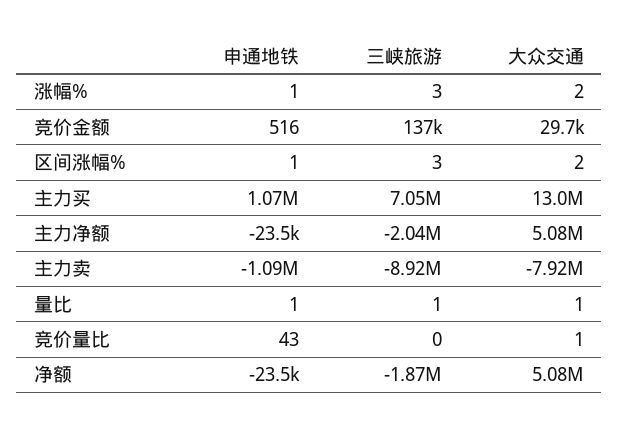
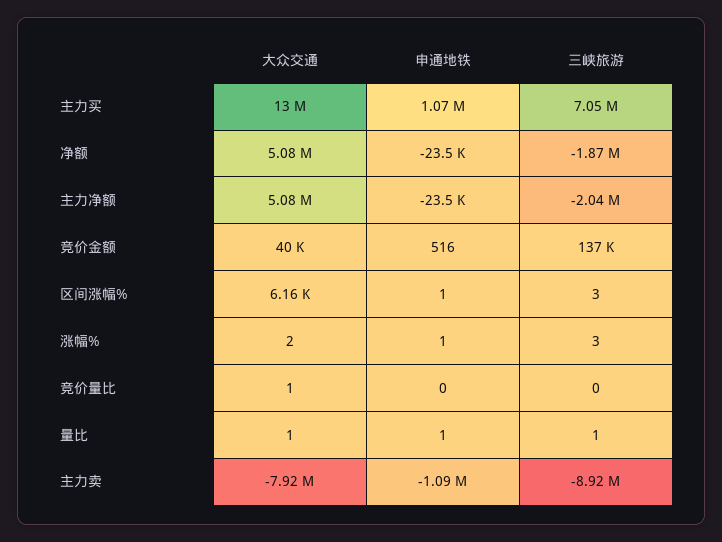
  {
    "申通地铁": {
      "涨幅%": 1,
      "竞价金额": 516,
      "区间涨幅%": 1,
      "主力买": 1070000,
      "主力净额": -23500,
      "主力卖": -1090000,
      "量比": 1,
-     "竞价量比": 43,
+     "竞价量比": 0,
      "净额": -23500
    },
    "三峡旅游": {
      "涨幅%": 3,
      "竞价金额": 137000,
      "区间涨幅%": 3,
      "主力买": 7050000,
      "主力净额": -2040000,
      "主力卖": -8920000,
      "量比": 1,
      "竞价量比": 0,
      "净额": -1870000
    },
    "大众交通": {
      "涨幅%": 2,
-     "竞价金额": 29700,
+     "竞价金额": 40000,
-     "区间涨幅%": 2,
+     "区间涨幅%": 6160,
      "主力买": 13000000,
      "主力净额": 5080000,
      "主力卖": -7920000,
      "量比": 1,
      "竞价量比": 1,
      "净额": 5080000
    }
  }

